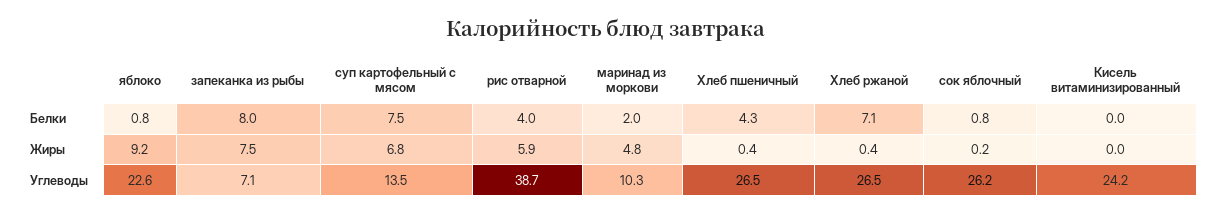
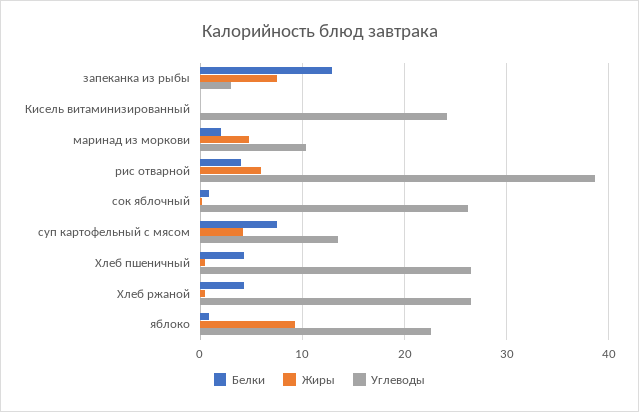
  {
    "Белки": {
      "яблоко": 0.8,
-     "запеканка из рыбы": 8,
+     "запеканка из рыбы": 13,
      "суп картофельный с мясом": 7.5,
      "рис отварной": 4,
      "маринад из моркови": 2,
      "Хлеб пшеничный": 4.3,
-     "Хлеб ржаной": 7.1,
+     "Хлеб ржаной": 4,
      "сок яблочный": 0.8,
      "Кисель витаминизированный": 0
    },
    "Жиры": {
      "яблоко": 9.2,
      "запеканка из рыбы": 7.5,
-     "суп картофельный с мясом": 6.8,
+     "суп картофельный с мясом": 4,
      "рис отварной": 5.9,
      "маринад из моркови": 4.8,
      "Хлеб пшеничный": 0.4,
      "Хлеб ржаной": 0.4,
      "сок яблочный": 0.2,
      "Кисель витаминизированный": 0
    },
    "Углеводы": {
      "яблоко": 22.6,
-     "запеканка из рыбы": 7.1,
+     "запеканка из рыбы": 3,
      "суп картофельный с мясом": 13.5,
      "рис отварной": 38.7,
      "маринад из моркови": 10.3,
      "Хлеб пшеничный": 26.5,
      "Хлеб ржаной": 26.5,
      "сок яблочный": 26.2,
      "Кисель витаминизированный": 24.2
    }
  }

